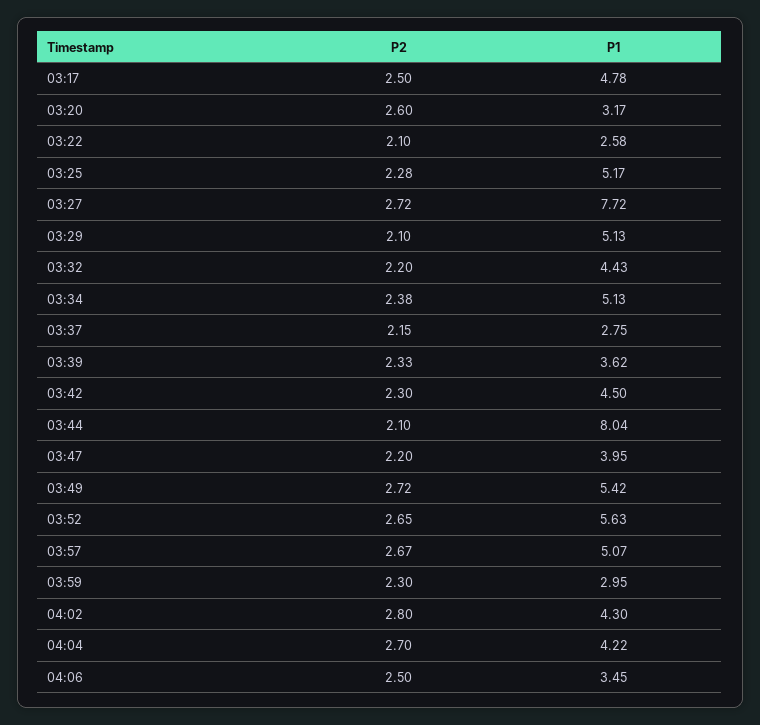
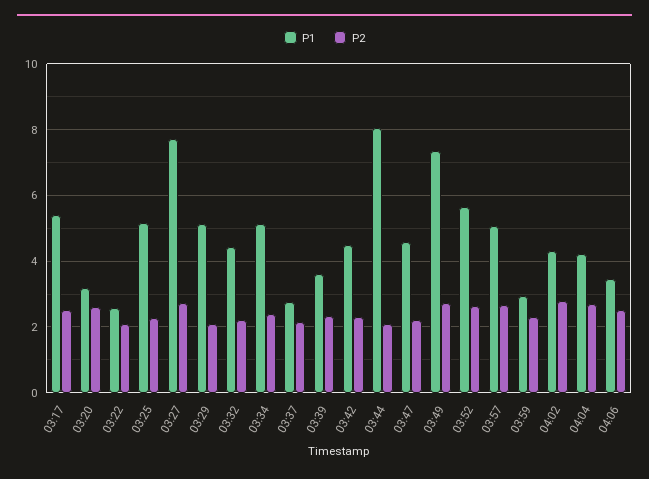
  {
    "P2": {
      "03:17": 2.5,
      "03:20": 2.6,
      "03:22": 2.1,
      "03:25": 2.28,
      "03:27": 2.72,
      "03:29": 2.1,
      "03:32": 2.2,
      "03:34": 2.38,
      "03:37": 2.15,
      "03:39": 2.33,
      "03:42": 2.3,
      "03:44": 2.1,
      "03:47": 2.2,
      "03:49": 2.72,
      "03:52": 2.65,
      "03:57": 2.67,
      "03:59": 2.3,
      "04:02": 2.8,
      "04:04": 2.7,
      "04:06": 2.5
    },
    "P1": {
-     "03:17": 4.78,
+     "03:17": 5.4,
      "03:20": 3.17,
      "03:22": 2.58,
      "03:25": 5.17,
      "03:27": 7.72,
      "03:29": 5.13,
      "03:32": 4.43,
      "03:34": 5.13,
      "03:37": 2.75,
      "03:39": 3.62,
      "03:42": 4.5,
      "03:44": 8.04,
-     "03:47": 3.95,
+     "03:47": 4.6,
-     "03:49": 5.42,
+     "03:49": 7.4,
      "03:52": 5.63,
      "03:57": 5.07,
      "03:59": 2.95,
      "04:02": 4.3,
      "04:04": 4.22,
      "04:06": 3.45
    }
  }

